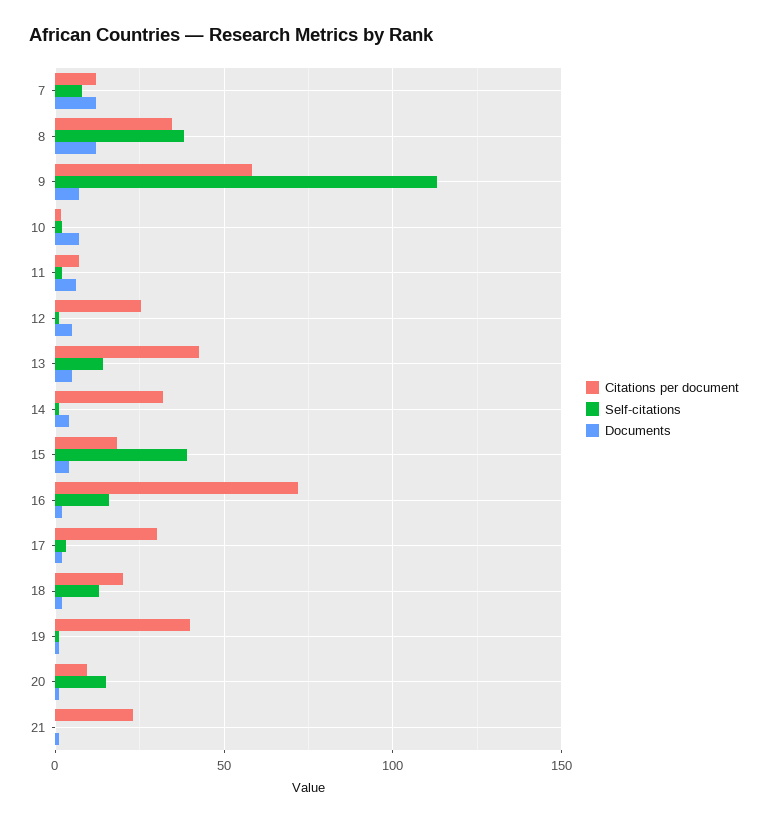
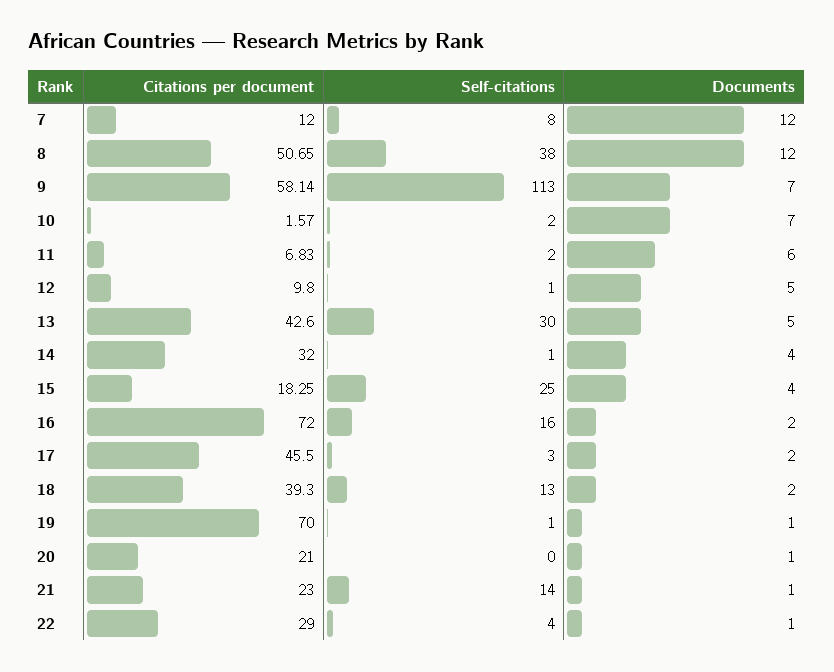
  {
    "Citations per document": {
      "7": 12,
-     "8": 35,
+     "8": 50.65,
      "9": 58.14,
      "10": 1.57,
      "11": 6.83,
-     "12": 25,
+     "12": 9.8,
      "13": 42.6,
      "14": 32,
      "15": 18.25,
      "16": 72,
-     "17": 30,
+     "17": 45.5,
-     "18": 20,
+     "18": 39.3,
-     "19": 40,
+     "19": 70,
-     "20": 10,
+     "20": 21,
-     "21": 23
+     "21": 23,
+     "22": 29
    },
    "Self-citations": {
      "7": 8,
      "8": 38,
      "9": 113,
      "10": 2,
      "11": 2,
      "12": 1,
-     "13": 15,
+     "13": 30,
      "14": 1,
-     "15": 40,
+     "15": 25,
      "16": 16,
      "17": 3,
      "18": 13,
      "19": 1,
-     "20": 15,
+     "20": 0,
-     "21": 0
+     "21": 14,
+     "22": 4
    },
    "Documents": {
      "7": 12,
      "8": 12,
      "9": 7,
      "10": 7,
      "11": 6,
      "12": 5,
      "13": 5,
      "14": 4,
      "15": 4,
      "16": 2,
      "17": 2,
      "18": 2,
      "19": 1,
      "20": 1,
-     "21": 1
+     "21": 1,
+     "22": 1
    }
  }

